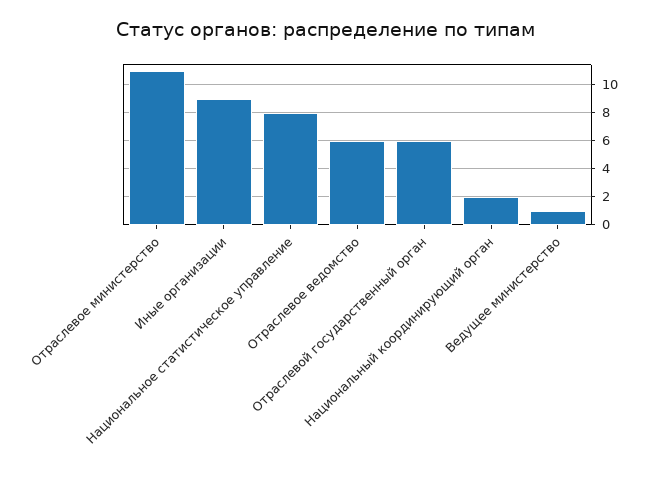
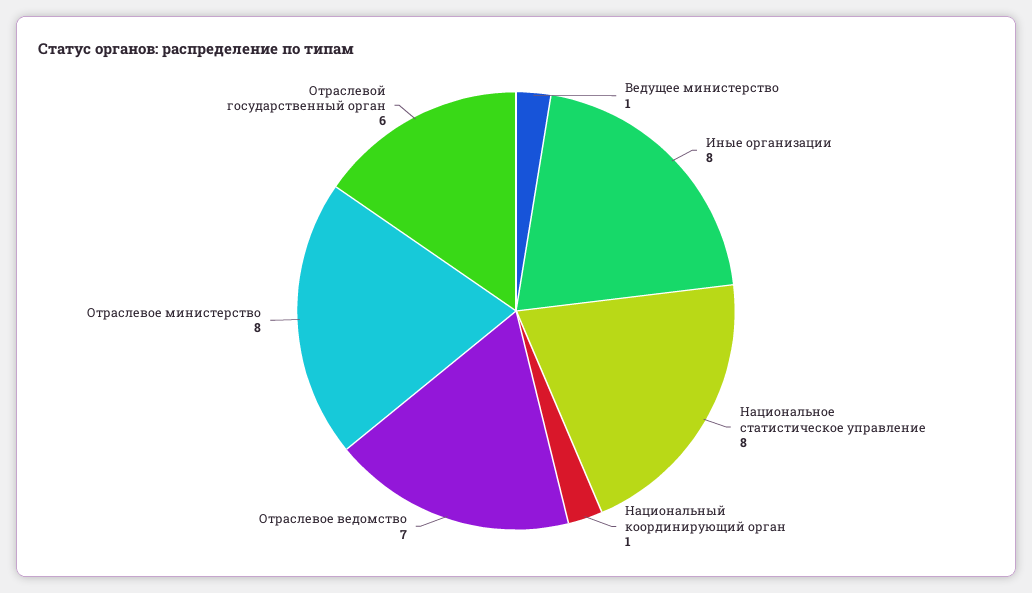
  {
-   "Отраслевое министерство": 11,
+   "Отраслевое министерство": 8,
-   "Иные организации": 9,
+   "Иные организации": 8,
    "Национальное статистическое управление": 8,
-   "Отраслевое ведомство": 6,
+   "Отраслевое ведомство": 7,
    "Отраслевой государственный орган": 6,
-   "Национальный координирующий орган": 2,
+   "Национальный координирующий орган": 1,
    "Ведущее министерство": 1
  }

